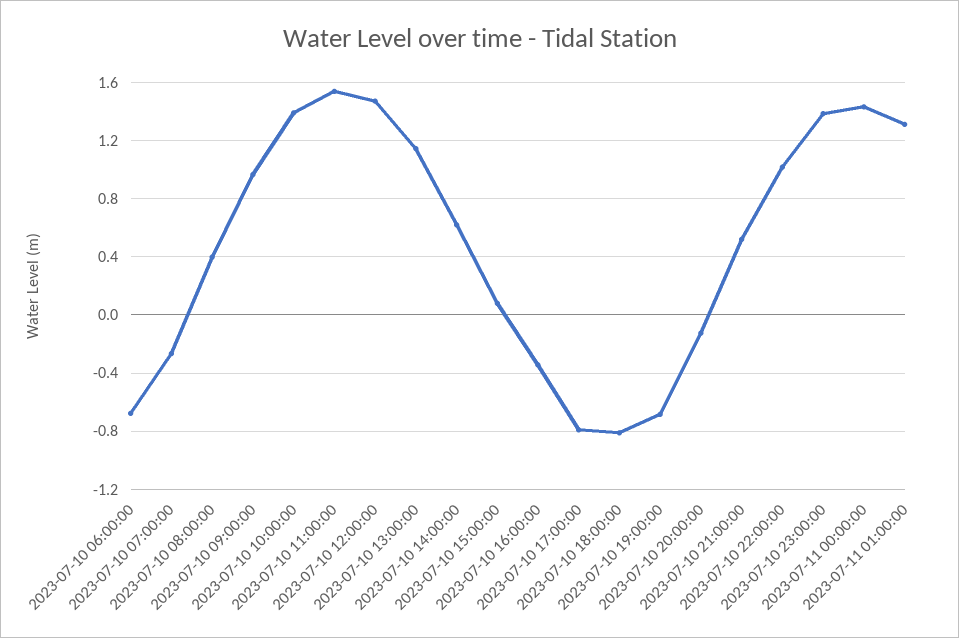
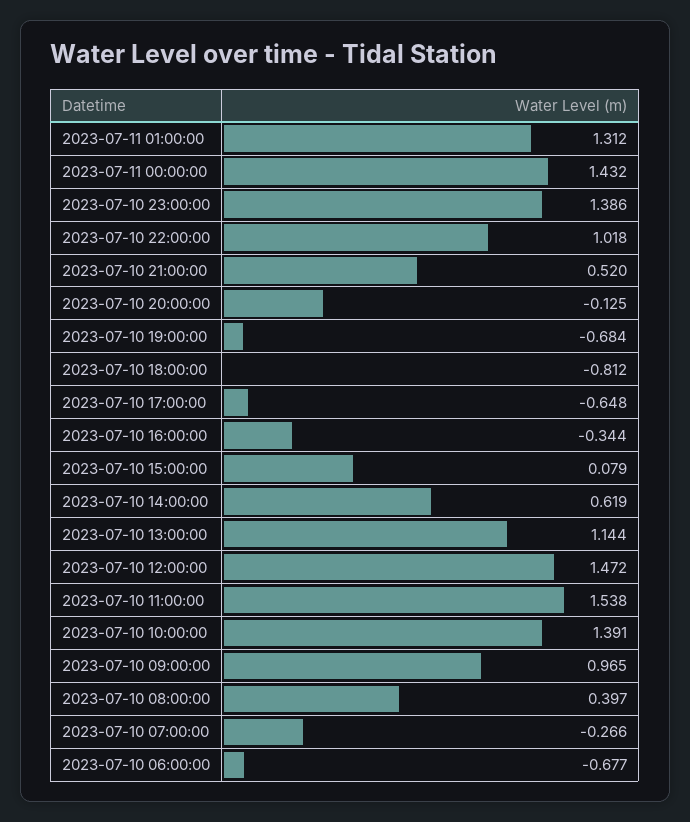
  {
    "2023-07-10 06:00:00": -0.677,
    "2023-07-10 07:00:00": -0.266,
    "2023-07-10 08:00:00": 0.397,
    "2023-07-10 09:00:00": 0.965,
    "2023-07-10 10:00:00": 1.391,
    "2023-07-10 11:00:00": 1.538,
    "2023-07-10 12:00:00": 1.472,
    "2023-07-10 13:00:00": 1.144,
    "2023-07-10 14:00:00": 0.619,
    "2023-07-10 15:00:00": 0.079,
    "2023-07-10 16:00:00": -0.344,
-   "2023-07-10 17:00:00": -0.8,
+   "2023-07-10 17:00:00": -0.648,
    "2023-07-10 18:00:00": -0.812,
    "2023-07-10 19:00:00": -0.684,
    "2023-07-10 20:00:00": -0.125,
    "2023-07-10 21:00:00": 0.52,
    "2023-07-10 22:00:00": 1.018,
    "2023-07-10 23:00:00": 1.386,
    "2023-07-11 00:00:00": 1.432,
    "2023-07-11 01:00:00": 1.312
  }

